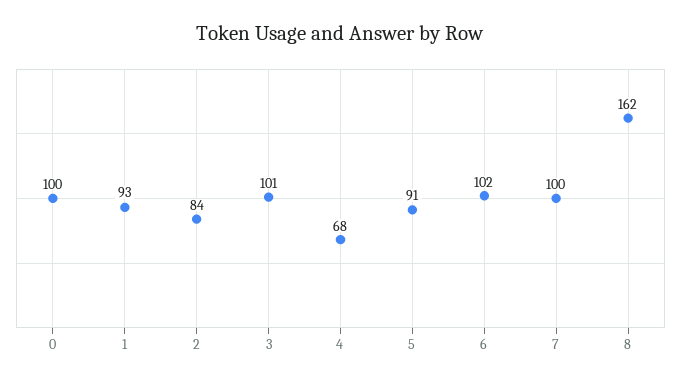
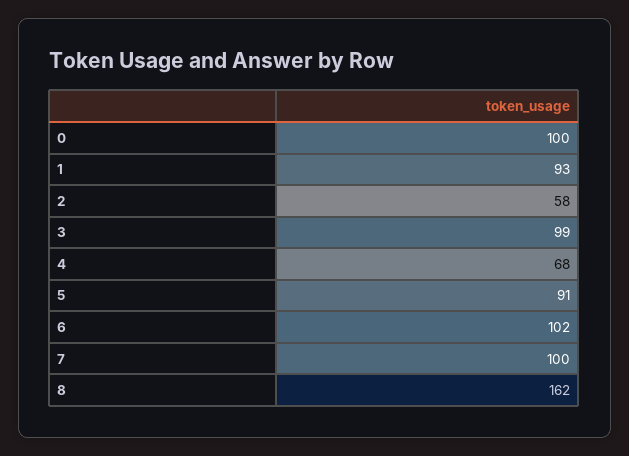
  {
    "0": 100,
    "1": 93,
-   "2": 84,
+   "2": 58,
-   "3": 101,
+   "3": 99,
    "4": 68,
    "5": 91,
    "6": 102,
    "7": 100,
    "8": 162
  }

